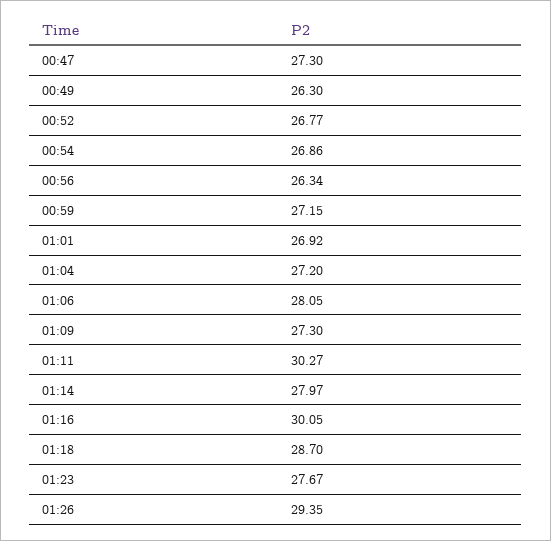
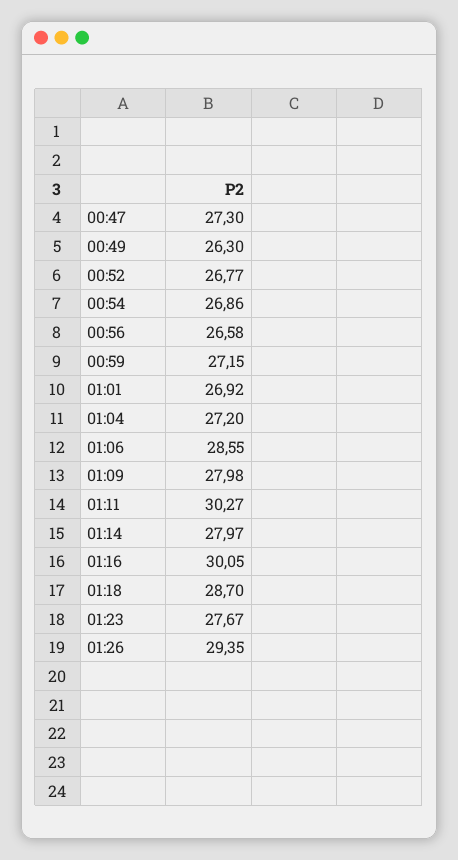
  {
    "00:47": 27.3,
    "00:49": 26.3,
    "00:52": 26.77,
    "00:54": 26.86,
-   "00:56": 26.34,
+   "00:56": 26.58,
    "00:59": 27.15,
    "01:01": 26.92,
    "01:04": 27.2,
-   "01:06": 28.05,
+   "01:06": 28.55,
-   "01:09": 27.3,
+   "01:09": 27.98,
    "01:11": 30.27,
    "01:14": 27.97,
    "01:16": 30.05,
    "01:18": 28.7,
    "01:23": 27.67,
    "01:26": 29.35
  }

